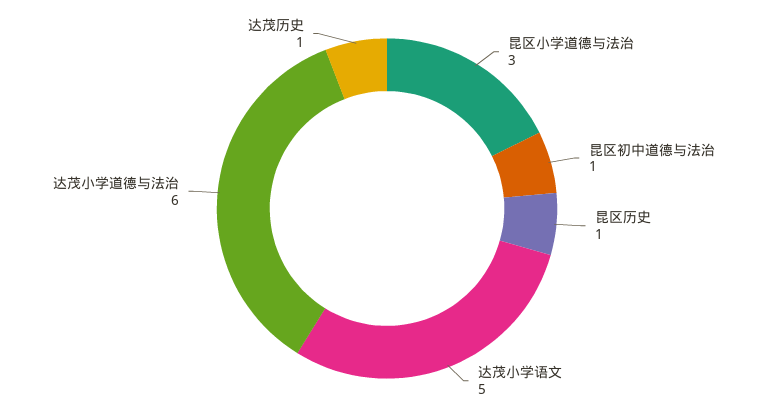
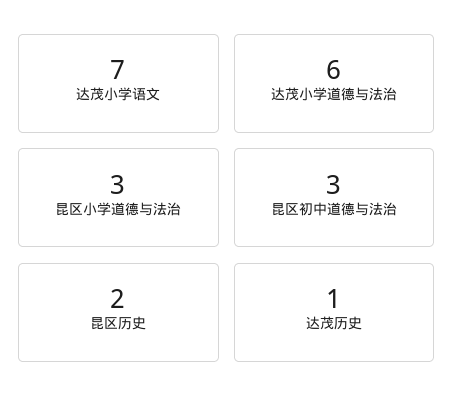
  {
    "昆区小学道德与法治": 3,
-   "昆区初中道德与法治": 1,
+   "昆区初中道德与法治": 3,
-   "昆区历史": 1,
+   "昆区历史": 2,
-   "达茂小学语文": 5,
+   "达茂小学语文": 7,
    "达茂小学道德与法治": 6,
    "达茂历史": 1
  }

